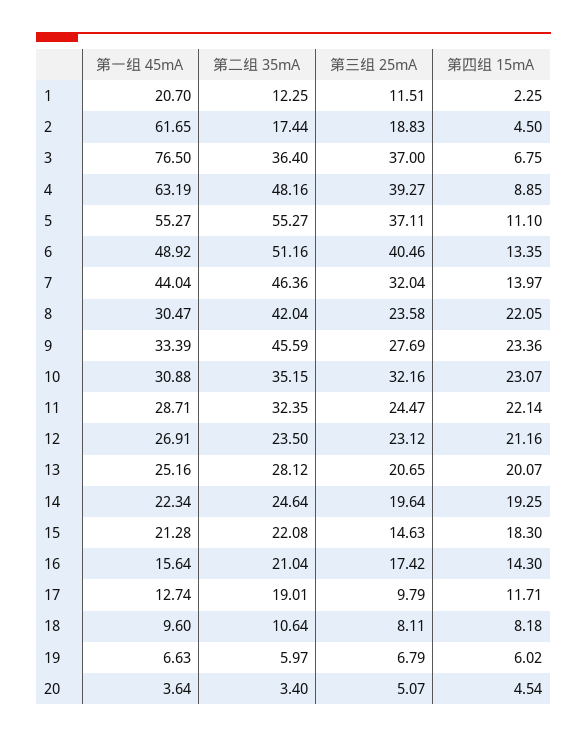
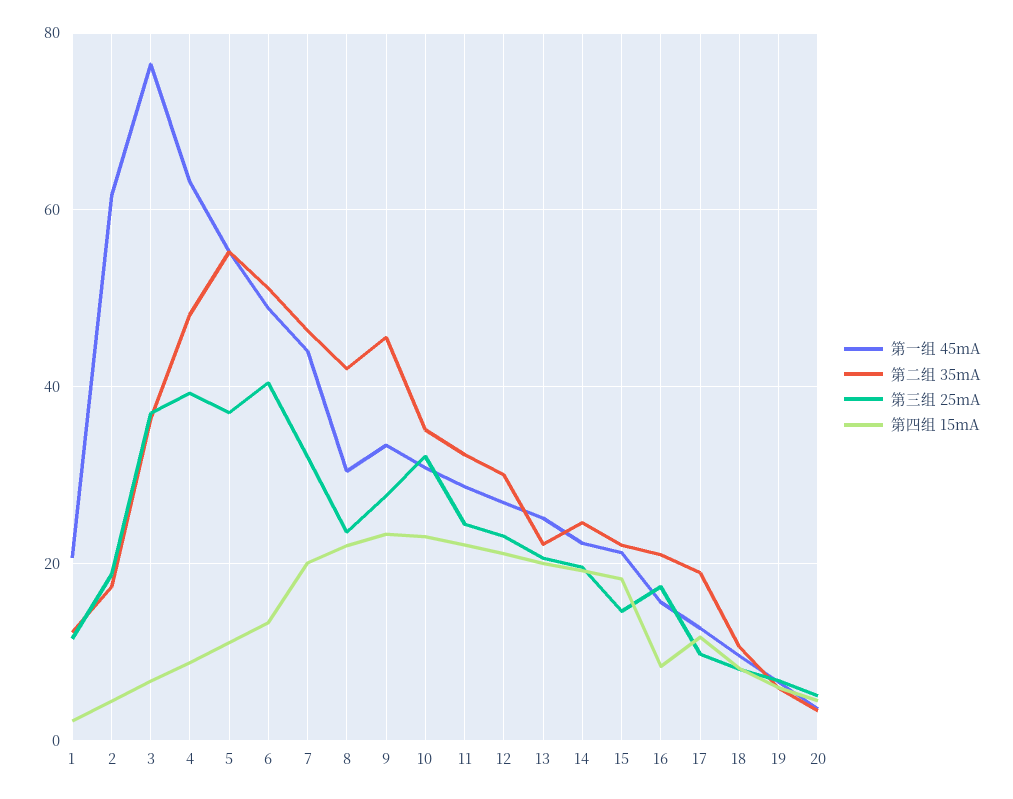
  {
    "第一组 45mA": {
      "1": 20.7,
      "2": 61.65,
      "3": 76.5,
      "4": 63.19,
      "5": 55.27,
      "6": 48.92,
      "7": 44.04,
      "8": 30.47,
      "9": 33.39,
      "10": 30.88,
      "11": 28.71,
      "12": 26.91,
      "13": 25.16,
      "14": 22.34,
      "15": 21.28,
      "16": 15.64,
      "17": 12.74,
      "18": 9.6,
      "19": 6.63,
      "20": 3.64
    },
    "第二组 35mA": {
      "1": 12.25,
      "2": 17.44,
      "3": 36.4,
      "4": 48.16,
      "5": 55.27,
      "6": 51.16,
      "7": 46.36,
      "8": 42.04,
      "9": 45.59,
      "10": 35.15,
      "11": 32.35,
-     "12": 23.5,
+     "12": 30,
-     "13": 28.12,
+     "13": 22,
      "14": 24.64,
      "15": 22.08,
      "16": 21.04,
      "17": 19.01,
      "18": 10.64,
      "19": 5.97,
      "20": 3.4
    },
    "第三组 25mA": {
      "1": 11.51,
      "2": 18.83,
      "3": 37,
      "4": 39.27,
      "5": 37.11,
      "6": 40.46,
      "7": 32.04,
      "8": 23.58,
      "9": 27.69,
      "10": 32.16,
      "11": 24.47,
      "12": 23.12,
      "13": 20.65,
      "14": 19.64,
      "15": 14.63,
      "16": 17.42,
      "17": 9.79,
      "18": 8.11,
      "19": 6.79,
      "20": 5.07
    },
    "第四组 15mA": {
      "1": 2.25,
      "2": 4.5,
      "3": 6.75,
      "4": 8.85,
      "5": 11.1,
      "6": 13.35,
-     "7": 13.97,
+     "7": 20,
      "8": 22.05,
      "9": 23.36,
      "10": 23.07,
      "11": 22.14,
      "12": 21.16,
      "13": 20.07,
      "14": 19.25,
      "15": 18.3,
-     "16": 14.3,
+     "16": 8,
      "17": 11.71,
      "18": 8.18,
      "19": 6.02,
      "20": 4.54
    }
  }

